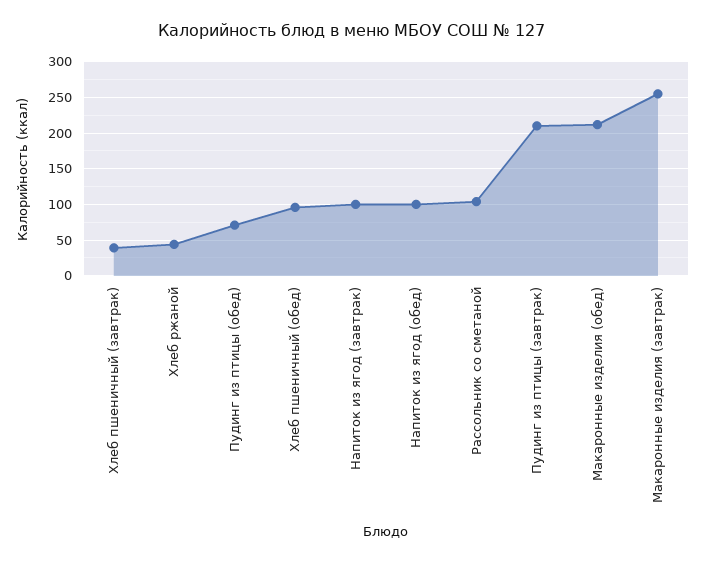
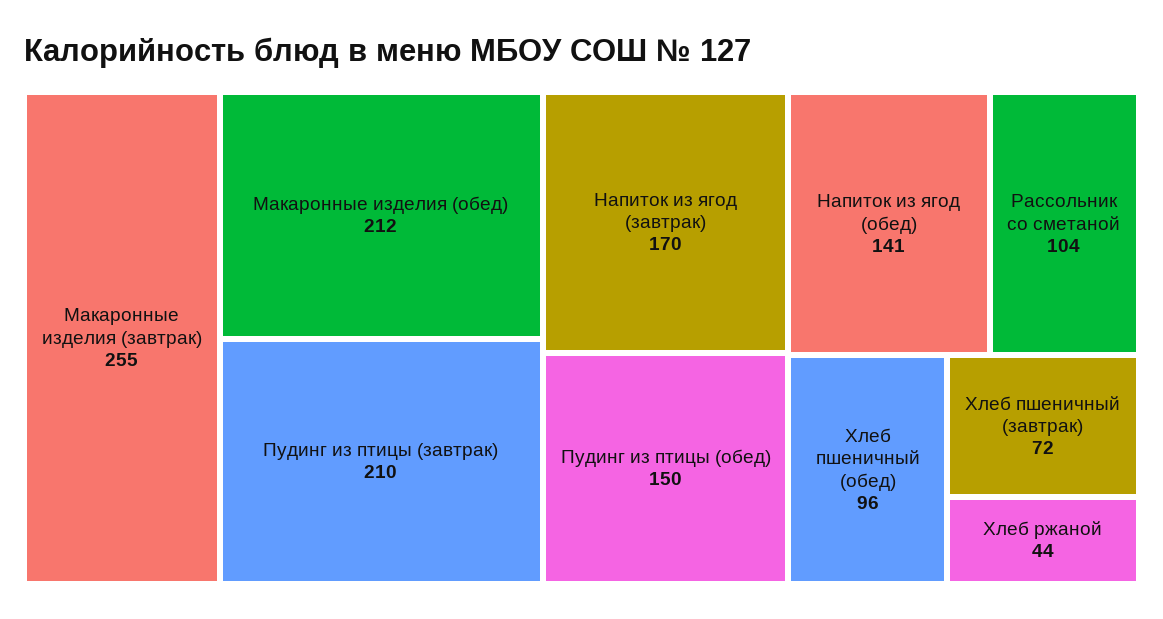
  {
-   "Хлеб пшеничный (завтрак)": 40,
+   "Хлеб пшеничный (завтрак)": 72,
    "Хлеб ржаной": 44,
-   "Пудинг из птицы (обед)": 70,
+   "Пудинг из птицы (обед)": 150,
    "Хлеб пшеничный (обед)": 96,
-   "Напиток из ягод (завтрак)": 100,
+   "Напиток из ягод (завтрак)": 170,
-   "Напиток из ягод (обед)": 100,
+   "Напиток из ягод (обед)": 141,
    "Рассольник со сметаной": 104,
    "Пудинг из птицы (завтрак)": 210,
    "Макаронные изделия (обед)": 212,
    "Макаронные изделия (завтрак)": 255
  }

